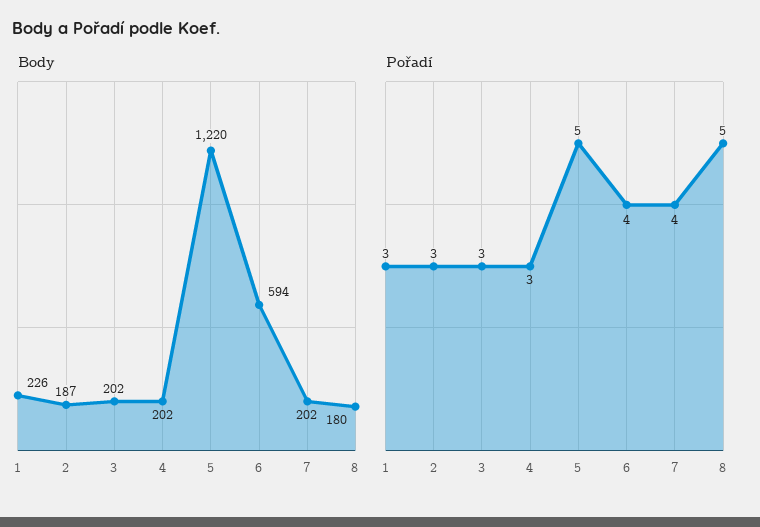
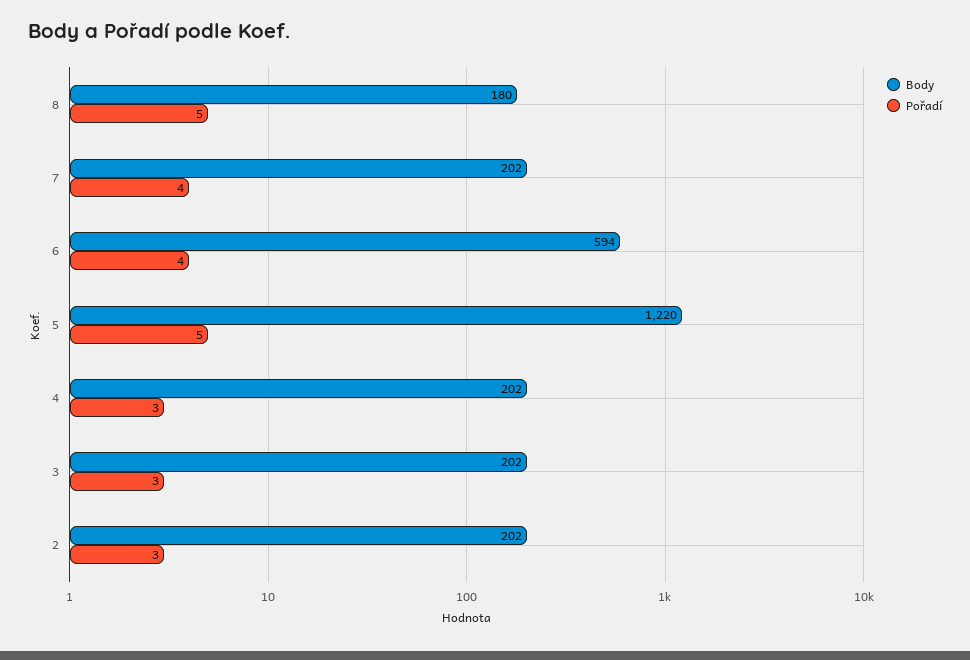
  {
    "Body": {
-     "1": 226,
-     "2": 187,
+     "2": 202,
      "3": 202,
      "4": 202,
      "5": 1220,
      "6": 594,
      "7": 202,
      "8": 180
    },
    "Pořadí": {
-     "1": 3,
      "2": 3,
      "3": 3,
      "4": 3,
      "5": 5,
      "6": 4,
      "7": 4,
      "8": 5
    }
  }

